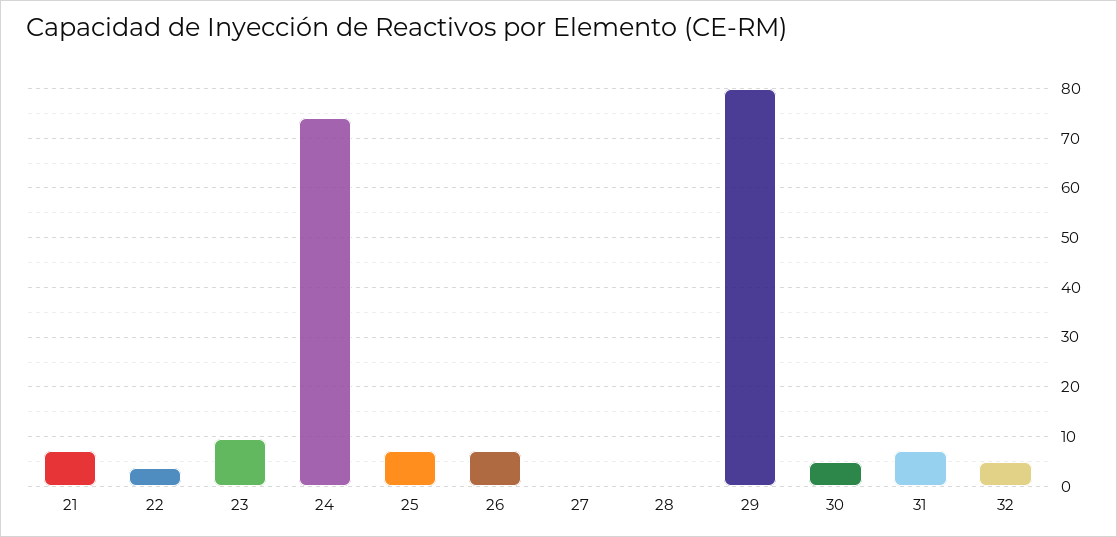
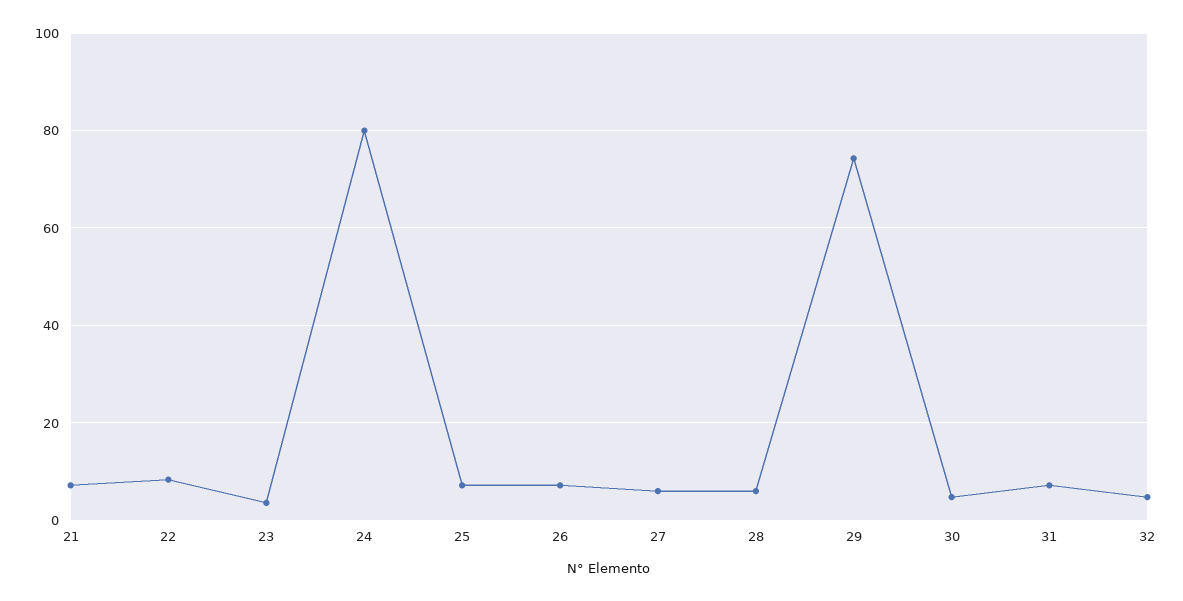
  {
    "21": 8,
-   "22": 4,
+   "22": 8,
-   "23": 10,
+   "23": 4,
-   "24": 74,
+   "24": 80,
    "25": 8,
    "26": 8,
-   "27": 0,
+   "27": 6,
-   "28": 0,
+   "28": 6,
-   "29": 80,
+   "29": 74,
    "30": 4,
    "31": 8,
    "32": 4
  }

